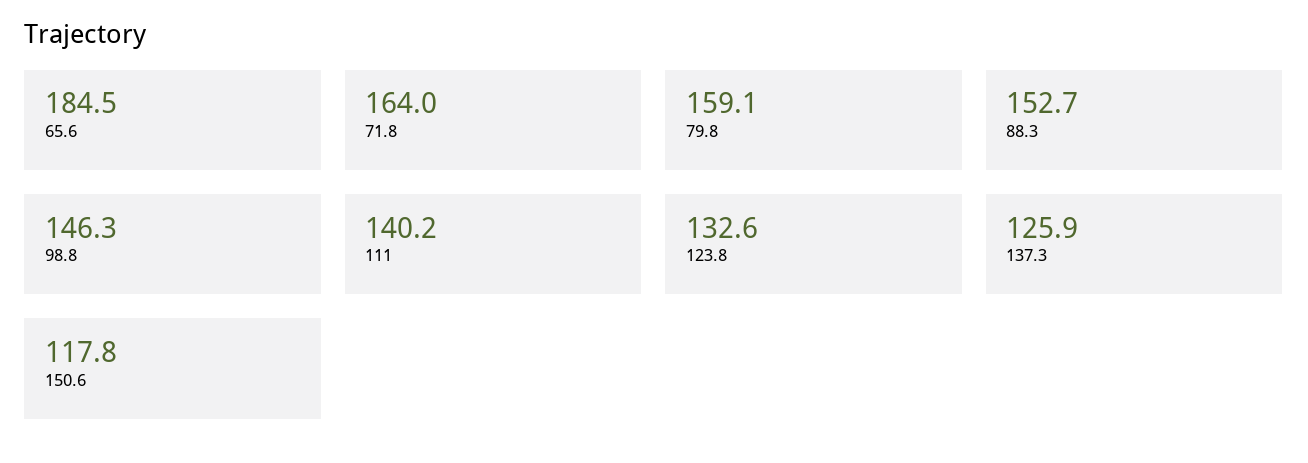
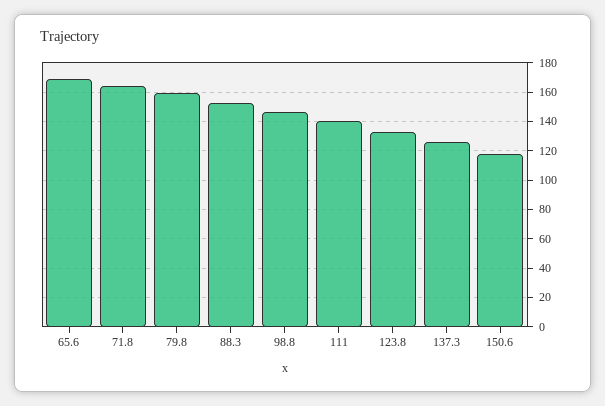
  {
-   "65.6": 184.5,
+   "65.6": 170,
    "71.8": 164,
    "79.8": 159.1,
    "88.3": 152.7,
    "98.8": 146.3,
    "111": 140.2,
    "123.8": 132.6,
    "137.3": 125.9,
    "150.6": 117.8
  }

